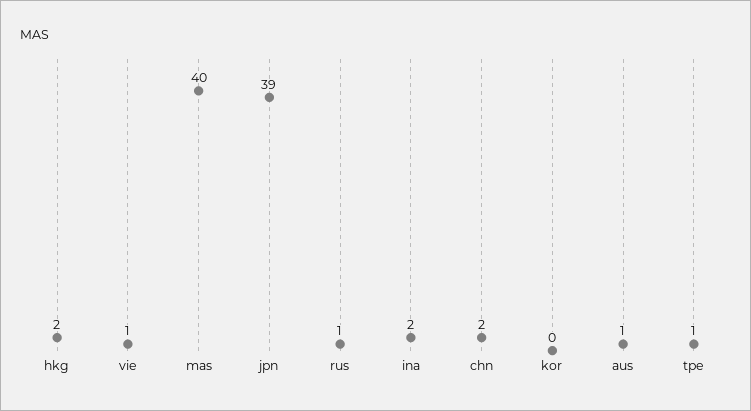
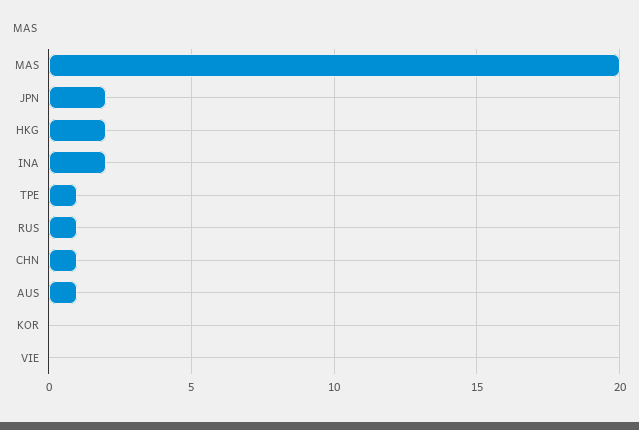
  {
    "hkg": 2,
-   "vie": 1,
+   "vie": 0,
-   "mas": 40,
+   "mas": 20,
-   "jpn": 39,
+   "jpn": 2,
    "rus": 1,
    "ina": 2,
-   "chn": 2,
+   "chn": 1,
    "kor": 0,
    "aus": 1,
    "tpe": 1
  }

